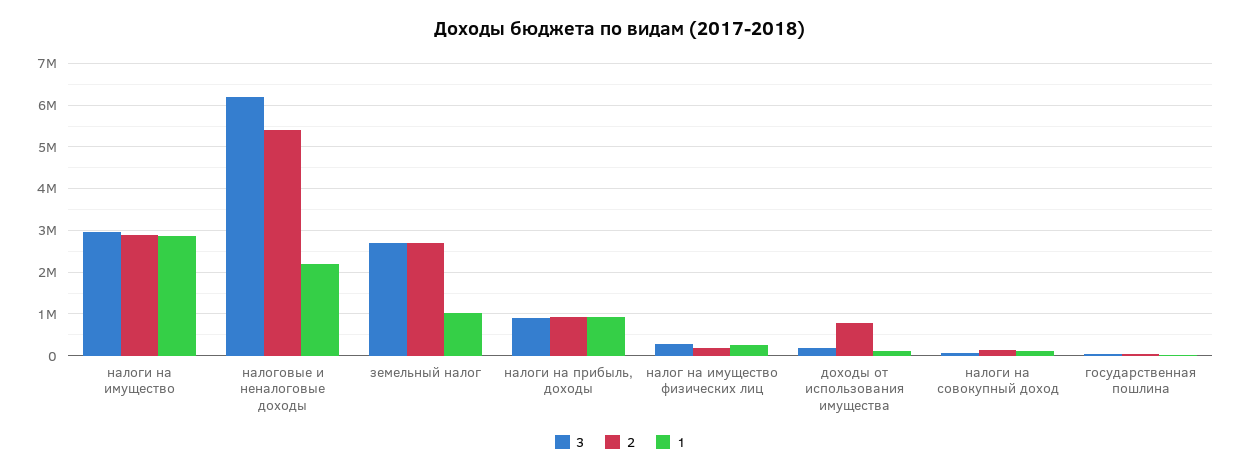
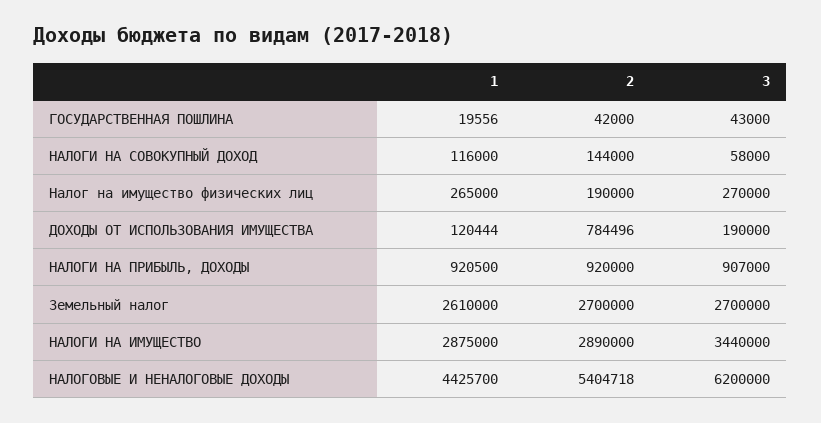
  {
    "3": {
-     "налоги на имущество": 3000000,
+     "налоги на имущество": 3440000,
      "налоговые и неналоговые доходы": 6200000,
      "земельный налог": 2700000,
      "налоги на прибыль, доходы": 907000,
      "налог на имущество физических лиц": 270000,
      "доходы от использования имущества": 190000,
      "налоги на совокупный доход": 58000,
      "государственная пошлина": 43000
    },
    "2": {
      "налоги на имущество": 2890000,
      "налоговые и неналоговые доходы": 5404718,
      "земельный налог": 2700000,
      "налоги на прибыль, доходы": 920000,
      "налог на имущество физических лиц": 190000,
      "доходы от использования имущества": 784496,
      "налоги на совокупный доход": 144000,
      "государственная пошлина": 42000
    },
    "1": {
      "налоги на имущество": 2875000,
-     "налоговые и неналоговые доходы": 2200000,
+     "налоговые и неналоговые доходы": 4425700,
-     "земельный налог": 1000000,
+     "земельный налог": 2610000,
      "налоги на прибыль, доходы": 920500,
      "налог на имущество физических лиц": 265000,
      "доходы от использования имущества": 120444,
      "налоги на совокупный доход": 116000,
      "государственная пошлина": 19556
    }
  }

